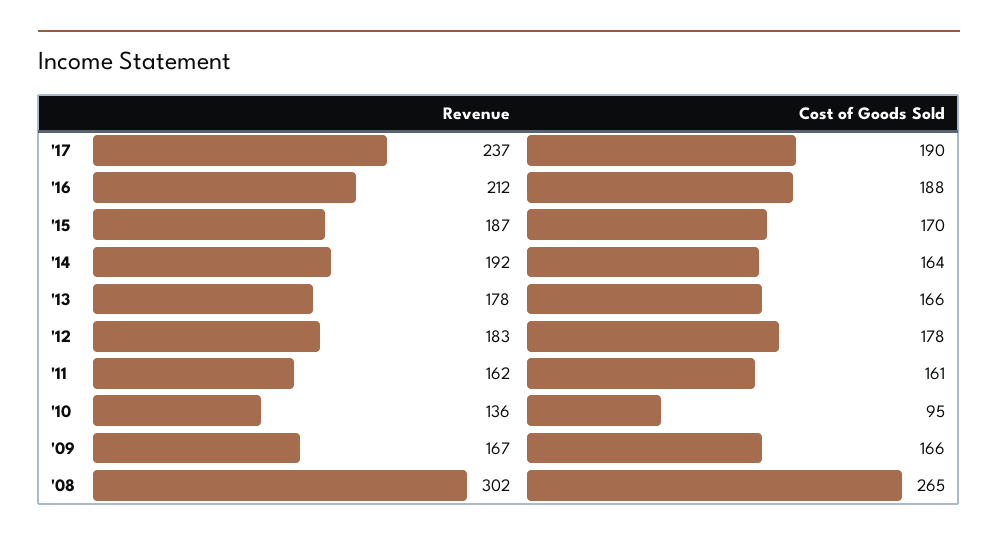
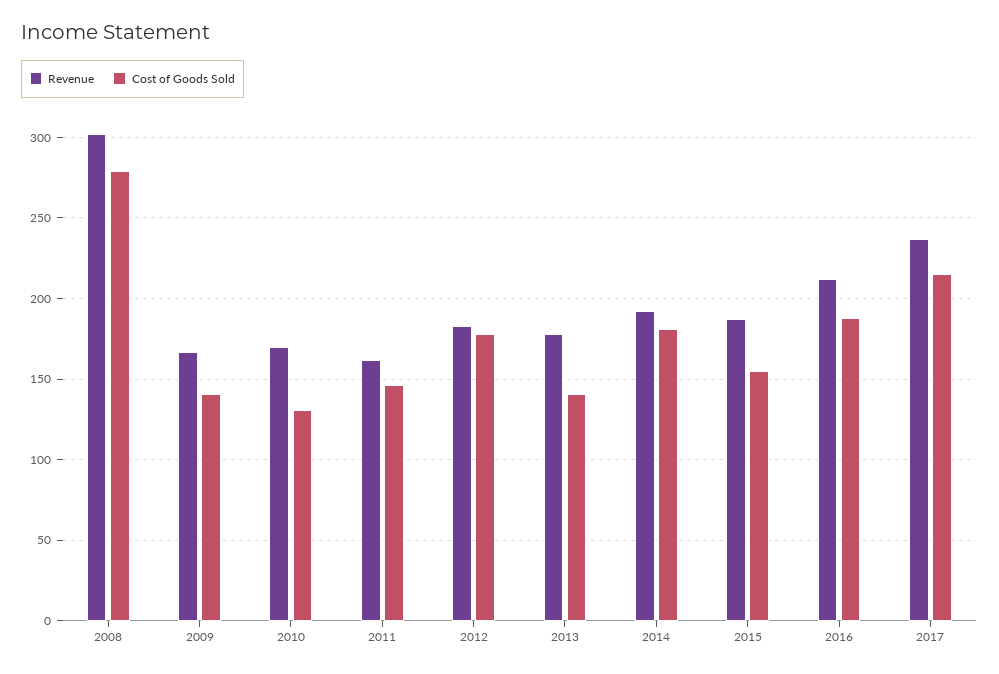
  {
    "Revenue": {
      "'17": 237,
      "'16": 212,
      "'15": 187,
      "'14": 192,
      "'13": 178,
      "'12": 183,
      "'11": 162,
-     "'10": 136,
+     "'10": 170,
      "'09": 167,
      "'08": 302
    },
    "Cost of Goods Sold": {
-     "'17": 190,
+     "'17": 215,
      "'16": 188,
-     "'15": 170,
+     "'15": 155,
-     "'14": 164,
+     "'14": 180,
-     "'13": 166,
+     "'13": 140,
      "'12": 178,
-     "'11": 161,
+     "'11": 145,
-     "'10": 95,
+     "'10": 130,
-     "'09": 166,
+     "'09": 140,
-     "'08": 265
+     "'08": 280
    }
  }

